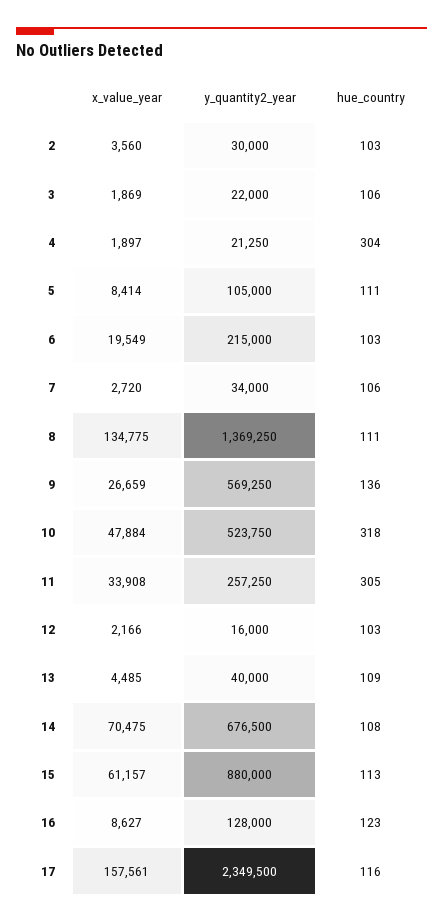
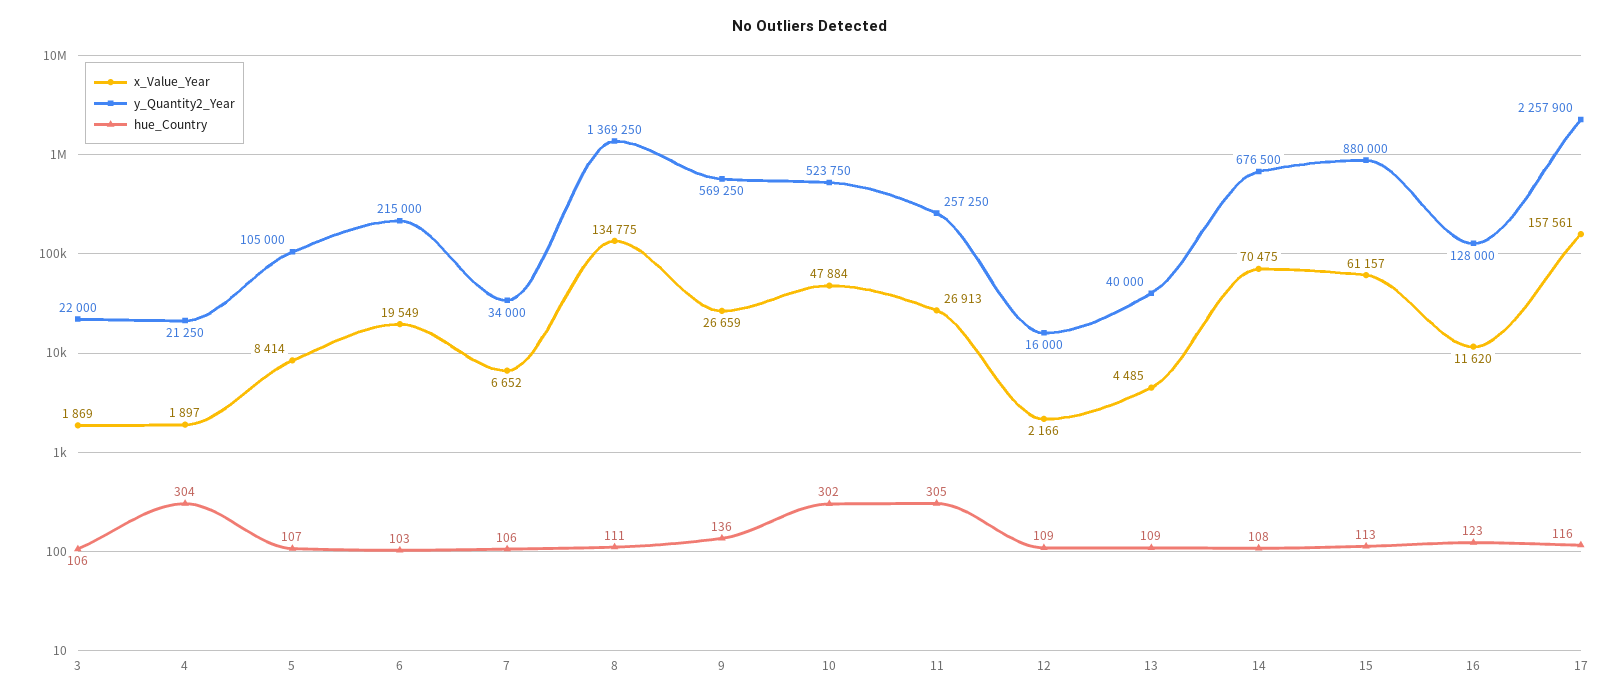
  {
    "x_value_year": {
-     "2": 3560,
      "3": 1869,
      "4": 1897,
      "5": 8414,
      "6": 19549,
-     "7": 2720,
+     "7": 6652,
      "8": 134775,
      "9": 26659,
      "10": 47884,
-     "11": 33908,
+     "11": 26913,
      "12": 2166,
      "13": 4485,
      "14": 70475,
      "15": 61157,
-     "16": 8627,
+     "16": 11620,
      "17": 157561
    },
    "y_quantity2_year": {
-     "2": 30000,
      "3": 22000,
      "4": 21250,
      "5": 105000,
      "6": 215000,
      "7": 34000,
      "8": 1369250,
      "9": 569250,
      "10": 523750,
      "11": 257250,
      "12": 16000,
      "13": 40000,
      "14": 676500,
      "15": 880000,
      "16": 128000,
-     "17": 2349500
+     "17": 2257900
    },
    "hue_country": {
-     "2": 103,
      "3": 106,
      "4": 304,
-     "5": 111,
+     "5": 107,
      "6": 103,
      "7": 106,
      "8": 111,
      "9": 136,
-     "10": 318,
+     "10": 302,
      "11": 305,
-     "12": 103,
+     "12": 109,
      "13": 109,
      "14": 108,
      "15": 113,
      "16": 123,
      "17": 116
    }
  }

